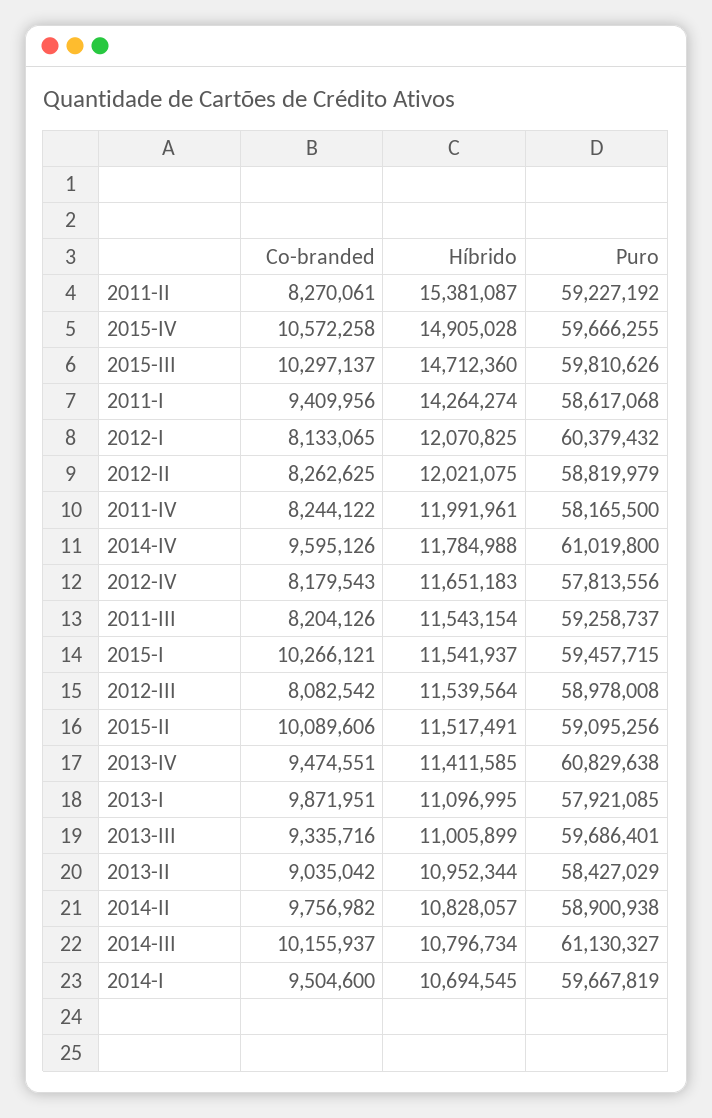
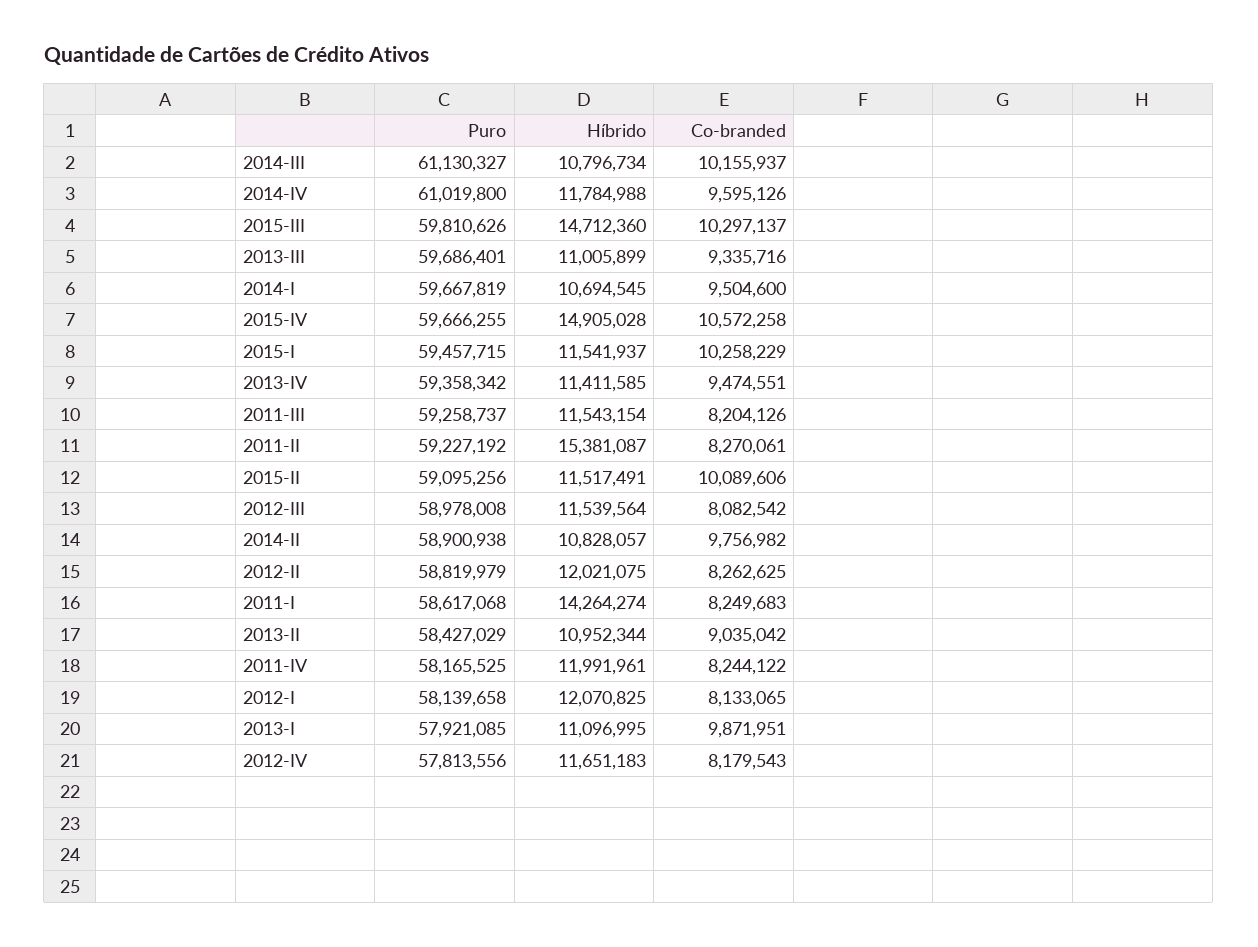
  {
    "Co-branded": {
      "2011-II": 8270061,
      "2015-IV": 10572258,
      "2015-III": 10297137,
-     "2011-I": 9409956,
+     "2011-I": 8249683,
      "2012-I": 8133065,
      "2012-II": 8262625,
      "2011-IV": 8244122,
      "2014-IV": 9595126,
      "2012-IV": 8179543,
      "2011-III": 8204126,
-     "2015-I": 10266121,
+     "2015-I": 10258229,
      "2012-III": 8082542,
      "2015-II": 10089606,
      "2013-IV": 9474551,
      "2013-I": 9871951,
      "2013-III": 9335716,
      "2013-II": 9035042,
      "2014-II": 9756982,
      "2014-III": 10155937,
      "2014-I": 9504600
    },
    "Híbrido": {
      "2011-II": 15381087,
      "2015-IV": 14905028,
      "2015-III": 14712360,
      "2011-I": 14264274,
      "2012-I": 12070825,
      "2012-II": 12021075,
      "2011-IV": 11991961,
      "2014-IV": 11784988,
      "2012-IV": 11651183,
      "2011-III": 11543154,
      "2015-I": 11541937,
      "2012-III": 11539564,
      "2015-II": 11517491,
      "2013-IV": 11411585,
      "2013-I": 11096995,
      "2013-III": 11005899,
      "2013-II": 10952344,
      "2014-II": 10828057,
      "2014-III": 10796734,
      "2014-I": 10694545
    },
    "Puro": {
      "2011-II": 59227192,
      "2015-IV": 59666255,
      "2015-III": 59810626,
      "2011-I": 58617068,
-     "2012-I": 60379432,
+     "2012-I": 58139658,
      "2012-II": 58819979,
-     "2011-IV": 58165500,
+     "2011-IV": 58165525,
      "2014-IV": 61019800,
      "2012-IV": 57813556,
      "2011-III": 59258737,
      "2015-I": 59457715,
      "2012-III": 58978008,
      "2015-II": 59095256,
-     "2013-IV": 60829638,
+     "2013-IV": 59358342,
      "2013-I": 57921085,
      "2013-III": 59686401,
      "2013-II": 58427029,
      "2014-II": 58900938,
      "2014-III": 61130327,
      "2014-I": 59667819
    }
  }

